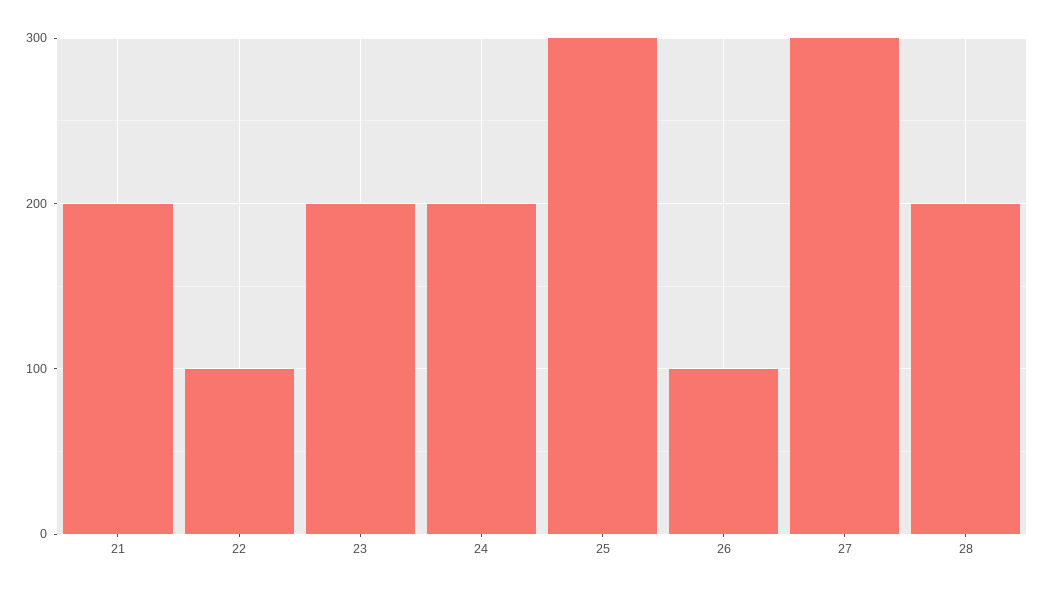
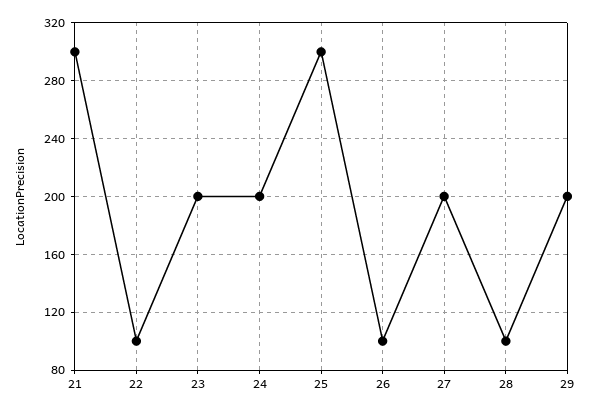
  {
-   "21": 200,
+   "21": 300,
    "22": 100,
    "23": 200,
    "24": 200,
    "25": 300,
    "26": 100,
-   "27": 300,
+   "27": 200,
-   "28": 200
+   "28": 100,
+   "29": 200
  }

